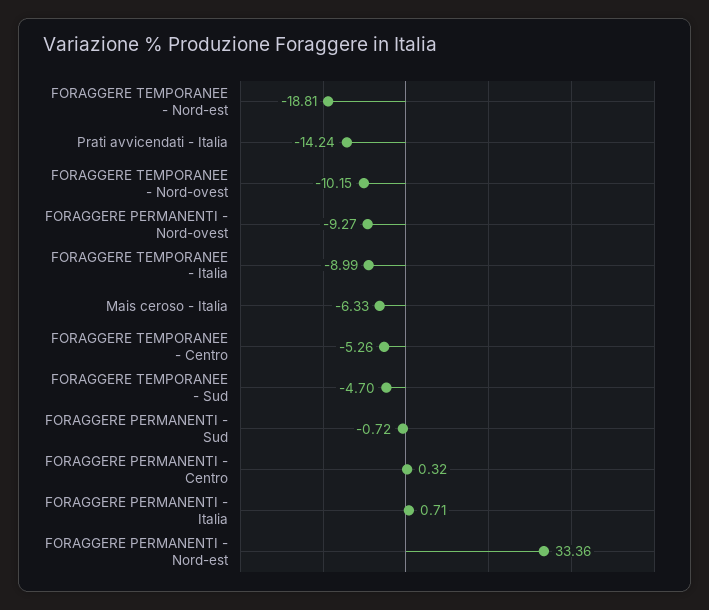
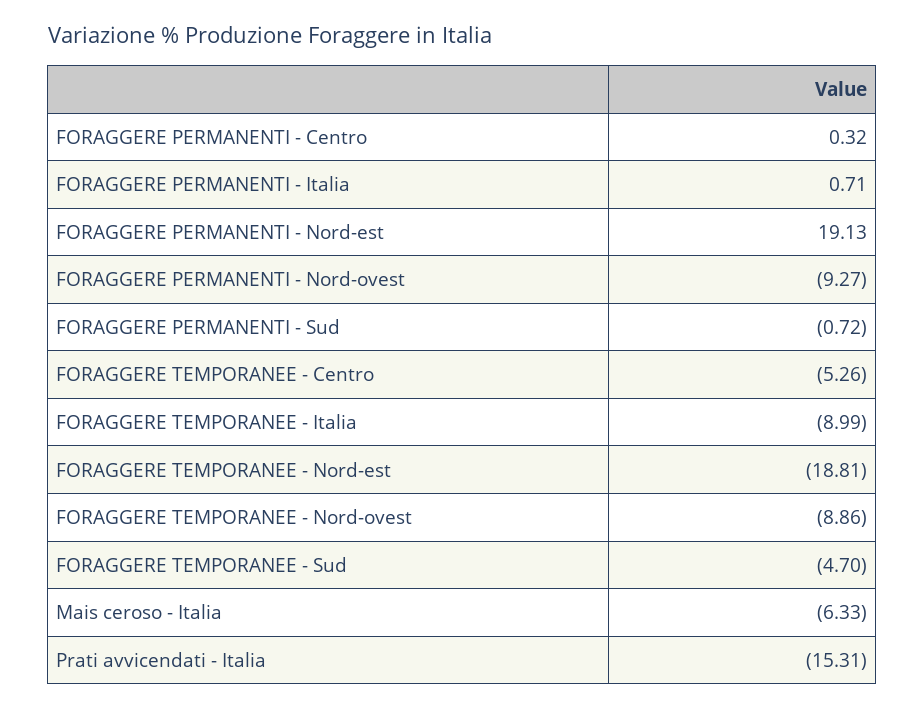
  {
    "FORAGGERE TEMPORANEE - Nord-est": -18.81,
-   "Prati avvicendati - Italia": -14.24,
+   "Prati avvicendati - Italia": -15.31,
-   "FORAGGERE TEMPORANEE - Nord-ovest": -10.15,
+   "FORAGGERE TEMPORANEE - Nord-ovest": -8.86,
    "FORAGGERE PERMANENTI - Nord-ovest": -9.27,
    "FORAGGERE TEMPORANEE - Italia": -8.99,
    "Mais ceroso - Italia": -6.33,
    "FORAGGERE TEMPORANEE - Centro": -5.26,
    "FORAGGERE TEMPORANEE - Sud": -4.7,
    "FORAGGERE PERMANENTI - Sud": -0.72,
    "FORAGGERE PERMANENTI - Centro": 0.32,
    "FORAGGERE PERMANENTI - Italia": 0.71,
-   "FORAGGERE PERMANENTI - Nord-est": 33.36
+   "FORAGGERE PERMANENTI - Nord-est": 19.13
  }

